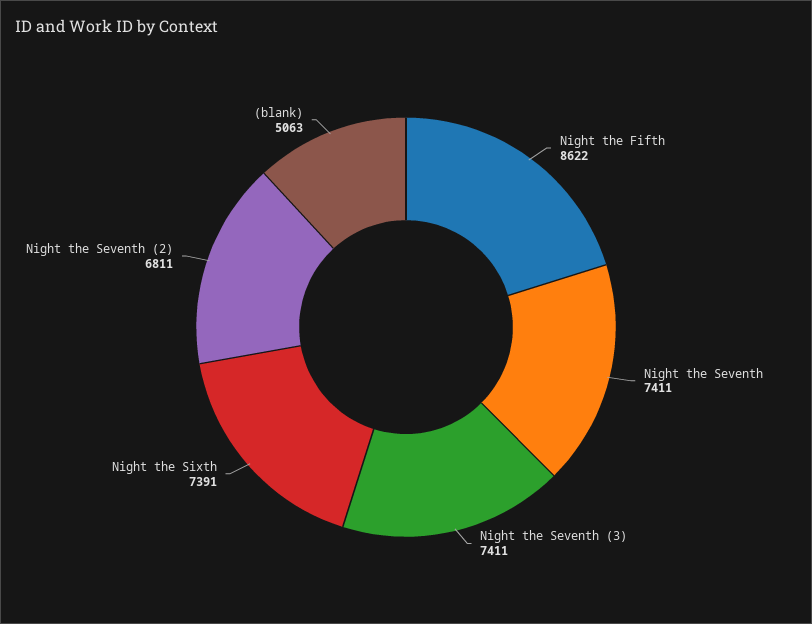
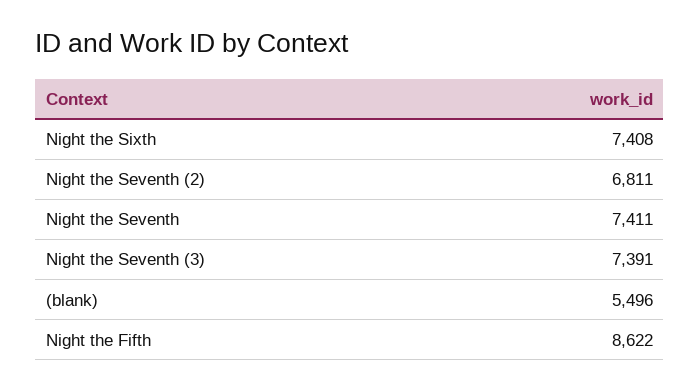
  {
    "Night the Fifth": 8622,
    "Night the Seventh": 7411,
-   "Night the Seventh (3)": 7411,
+   "Night the Seventh (3)": 7391,
-   "Night the Sixth": 7391,
+   "Night the Sixth": 7408,
    "Night the Seventh (2)": 6811,
-   "(blank)": 5063
+   "(blank)": 5496
  }

